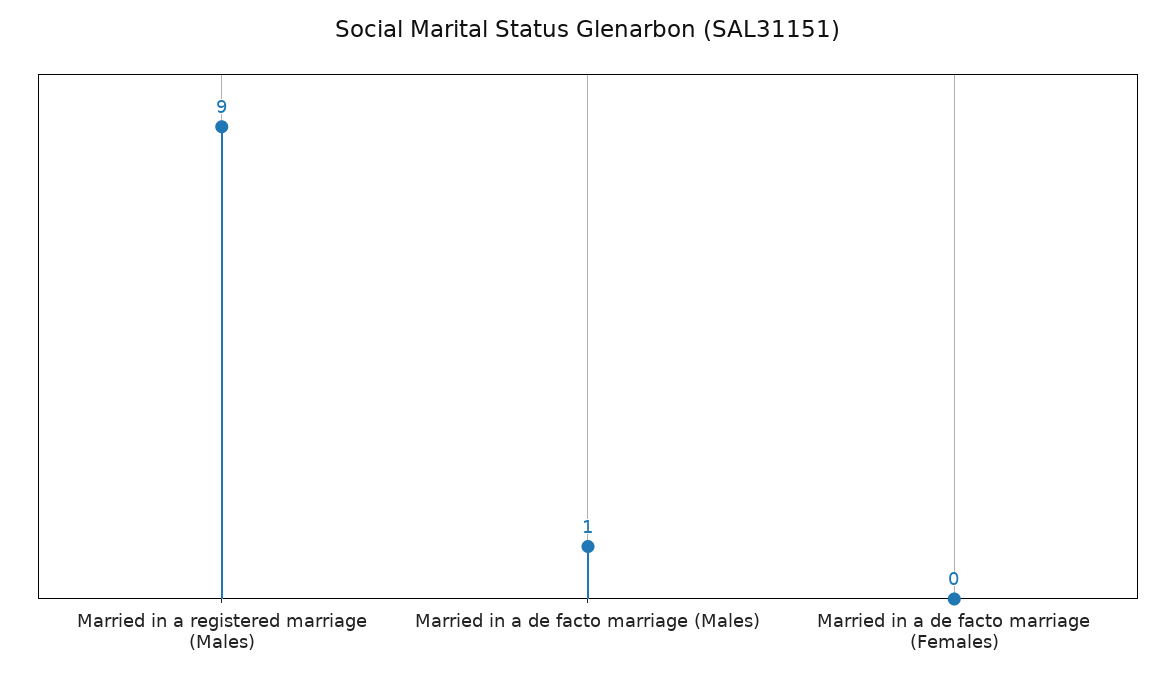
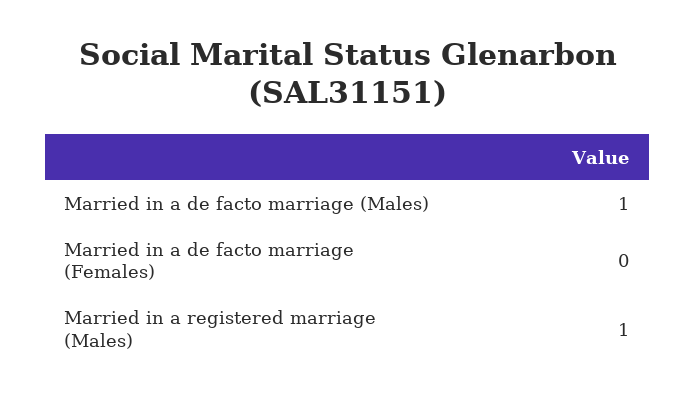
  {
-   "Married in a registered marriage (Males)": 9,
+   "Married in a registered marriage (Males)": 1,
    "Married in a de facto marriage (Males)": 1,
    "Married in a de facto marriage (Females)": 0
  }

